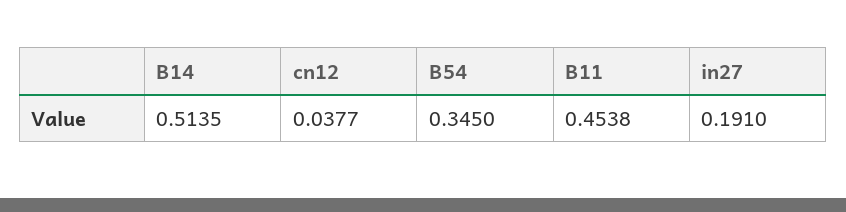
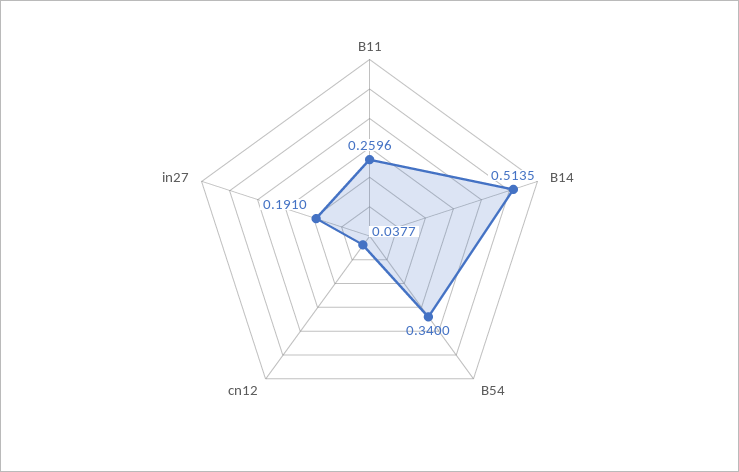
  {
    "B14": 0.5135,
    "cn12": 0.0377,
-   "B54": 0.345,
+   "B54": 0.34,
-   "B11": 0.4538,
+   "B11": 0.2596,
    "in27": 0.191
  }

